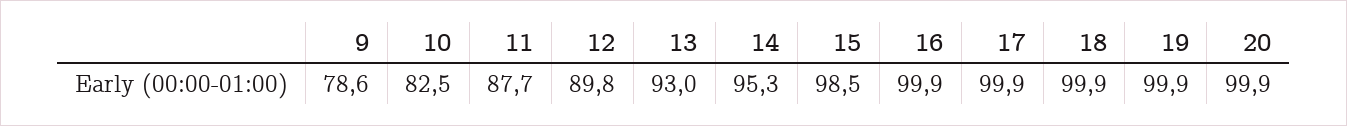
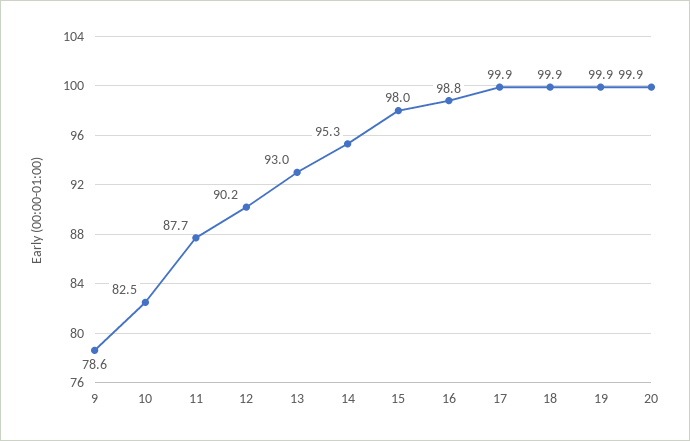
  {
    "9": 78.6,
    "10": 82.5,
    "11": 87.7,
-   "12": 89.8,
+   "12": 90.2,
    "13": 93,
    "14": 95.3,
-   "15": 98.5,
+   "15": 98,
-   "16": 99.9,
+   "16": 98.8,
    "17": 99.9,
    "18": 99.9,
    "19": 99.9,
    "20": 99.9
  }

